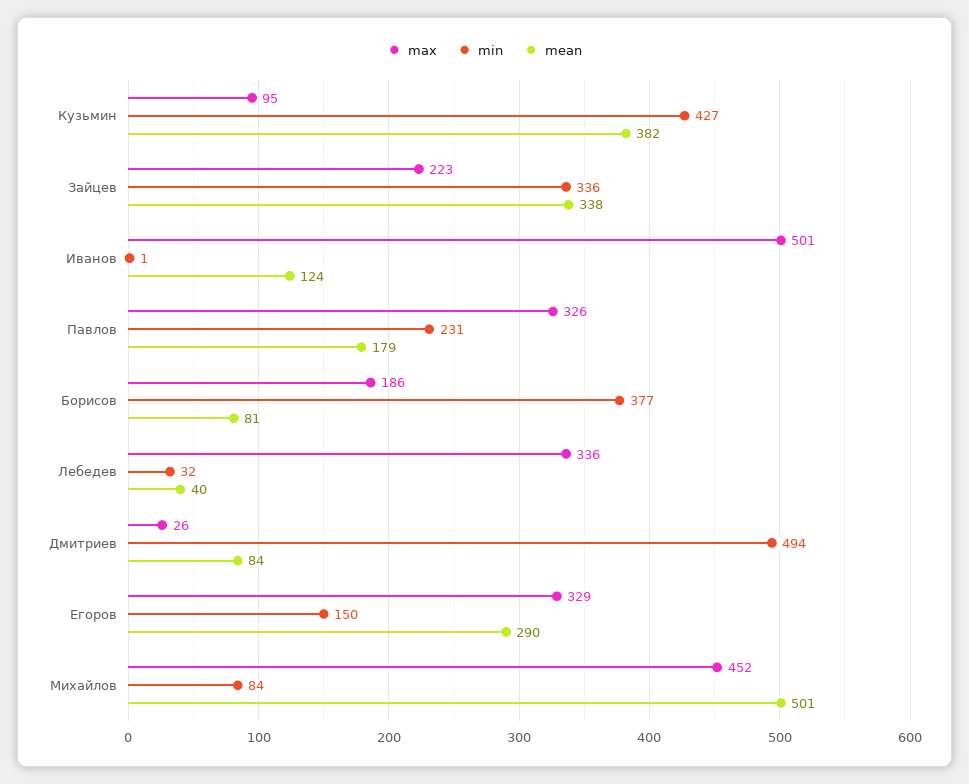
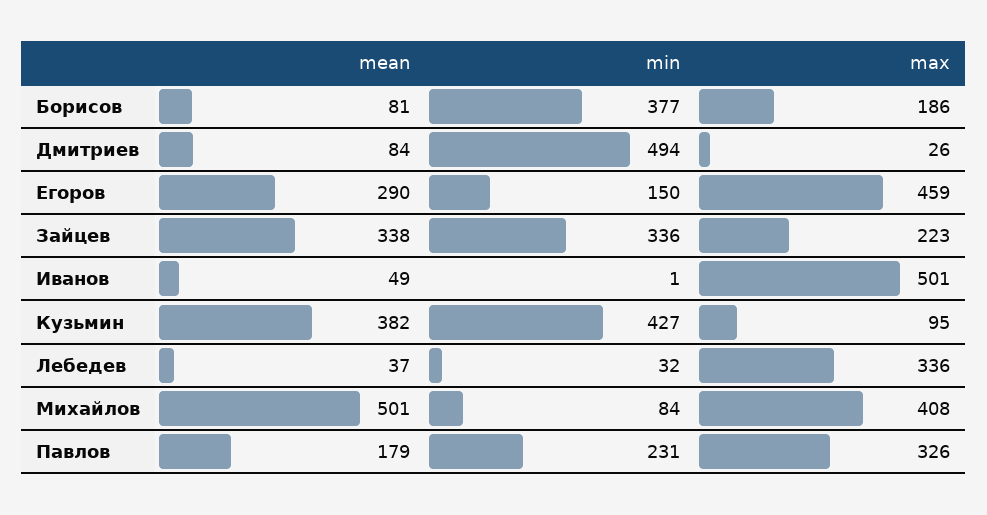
  {
    "max": {
      "Кузьмин": 95,
      "Зайцев": 223,
      "Иванов": 501,
      "Павлов": 326,
      "Борисов": 186,
      "Лебедев": 336,
      "Дмитриев": 26,
-     "Егоров": 329,
+     "Егоров": 459,
-     "Михайлов": 452
+     "Михайлов": 408
    },
    "min": {
      "Кузьмин": 427,
      "Зайцев": 336,
      "Иванов": 1,
      "Павлов": 231,
      "Борисов": 377,
      "Лебедев": 32,
      "Дмитриев": 494,
      "Егоров": 150,
      "Михайлов": 84
    },
    "mean": {
      "Кузьмин": 382,
      "Зайцев": 338,
-     "Иванов": 124,
+     "Иванов": 49,
      "Павлов": 179,
      "Борисов": 81,
-     "Лебедев": 40,
+     "Лебедев": 37,
      "Дмитриев": 84,
      "Егоров": 290,
      "Михайлов": 501
    }
  }

